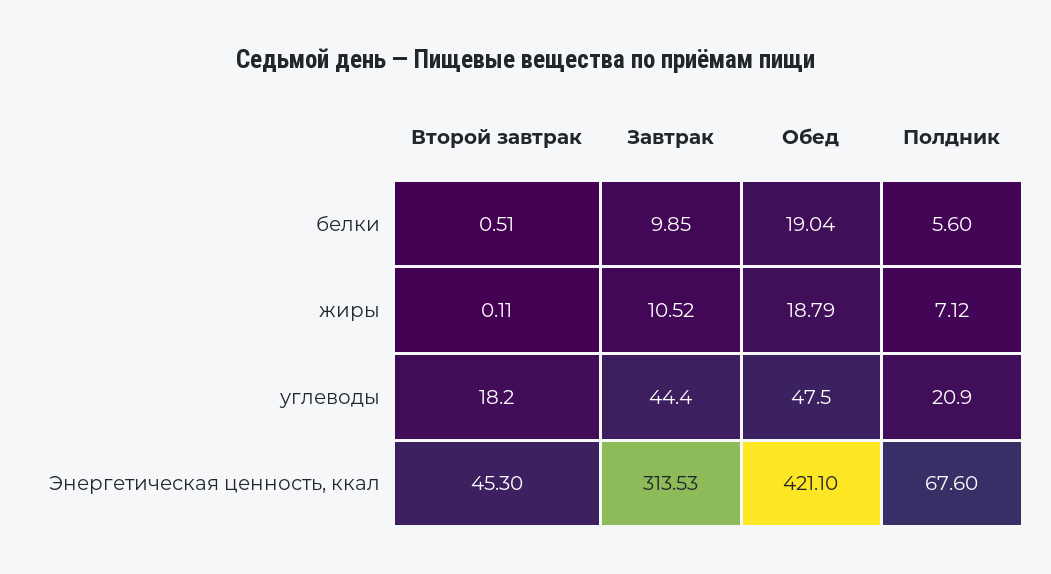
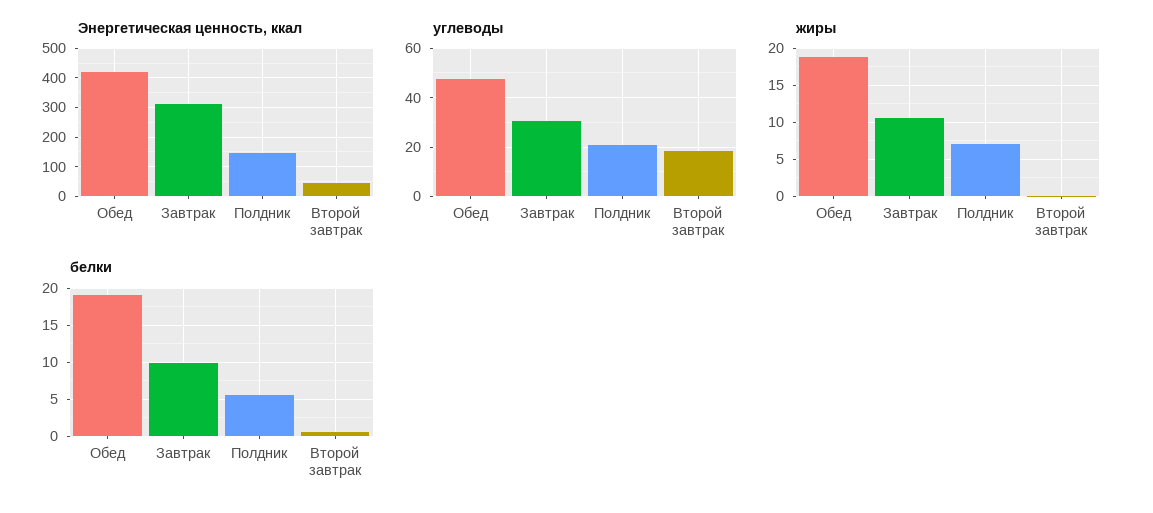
  {
    "белки": {
      "Второй завтрак": 0.51,
      "Завтрак": 9.85,
      "Обед": 19.04,
      "Полдник": 5.6
    },
    "жиры": {
      "Второй завтрак": 0.11,
      "Завтрак": 10.52,
      "Обед": 18.79,
      "Полдник": 7.12
    },
    "углеводы": {
      "Второй завтрак": 18.2,
-     "Завтрак": 44.4,
+     "Завтрак": 30,
      "Обед": 47.5,
      "Полдник": 20.9
    },
    "Энергетическая ценность, ккал": {
      "Второй завтрак": 45.3,
      "Завтрак": 313.53,
      "Обед": 421.1,
-     "Полдник": 67.6
+     "Полдник": 150
    }
  }

